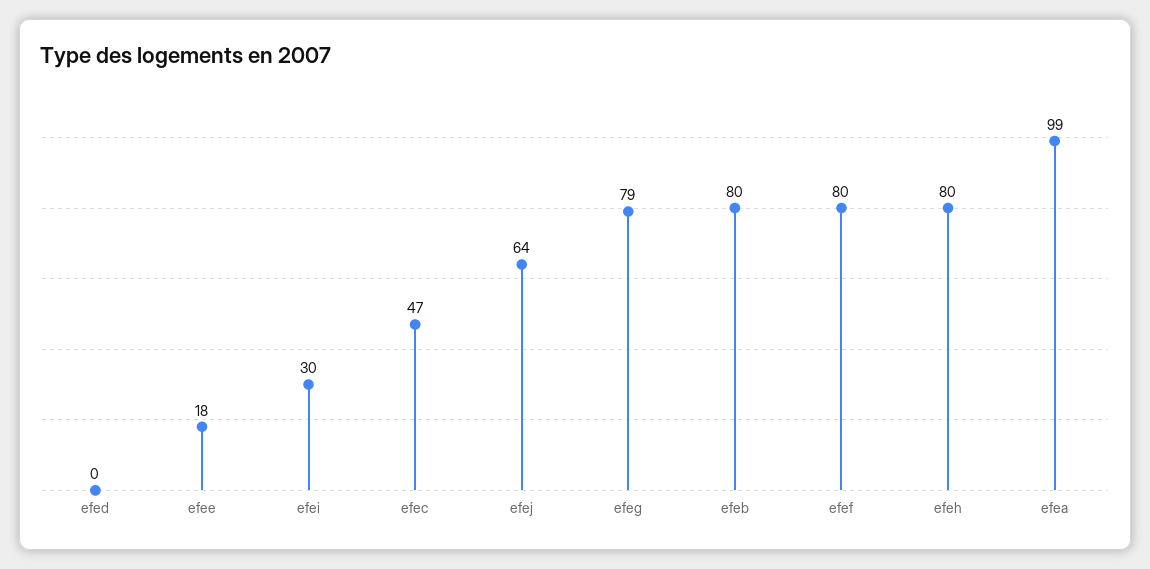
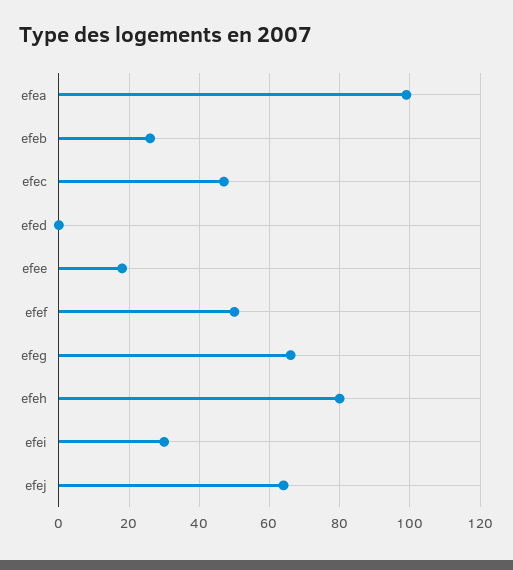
  {
    "efed": 0,
    "efee": 18,
    "efei": 30,
    "efec": 47,
    "efej": 64,
-   "efeg": 79,
+   "efeg": 65,
-   "efeb": 80,
+   "efeb": 25,
-   "efef": 80,
+   "efef": 50,
    "efeh": 80,
    "efea": 99
  }

